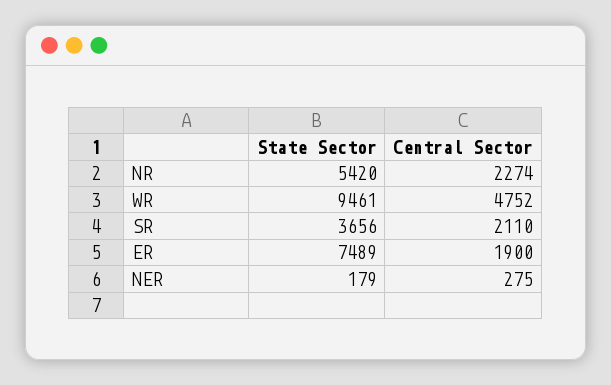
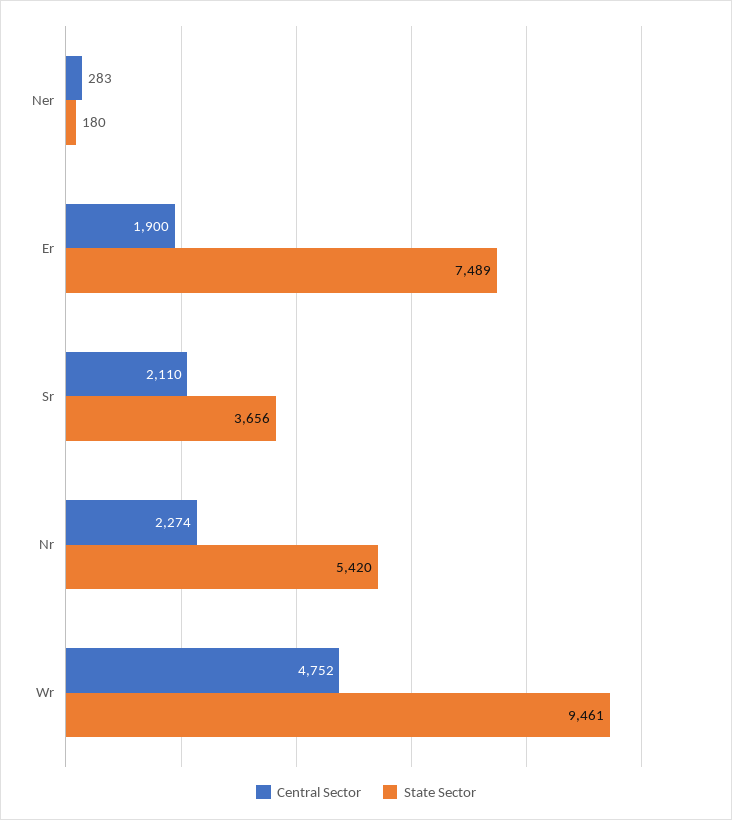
  {
    "State Sector": {
      "NR": 5420,
      "WR": 9461,
      "SR": 3656,
      "ER": 7489,
-     "NER": 179
+     "NER": 180
    },
    "Central Sector": {
      "NR": 2274,
      "WR": 4752,
      "SR": 2110,
      "ER": 1900,
-     "NER": 275
+     "NER": 283
    }
  }

